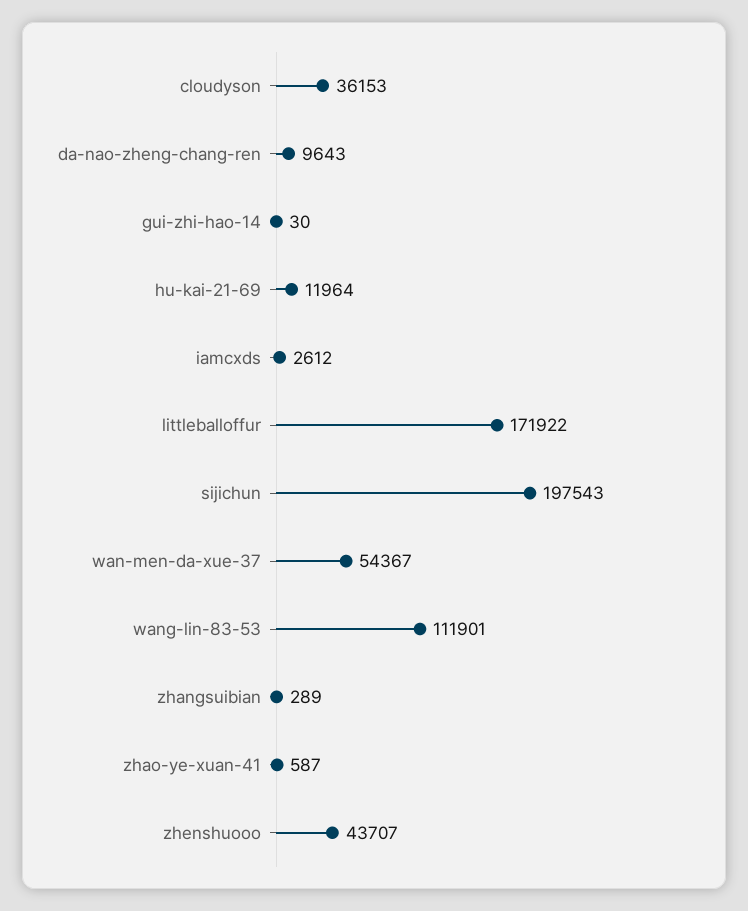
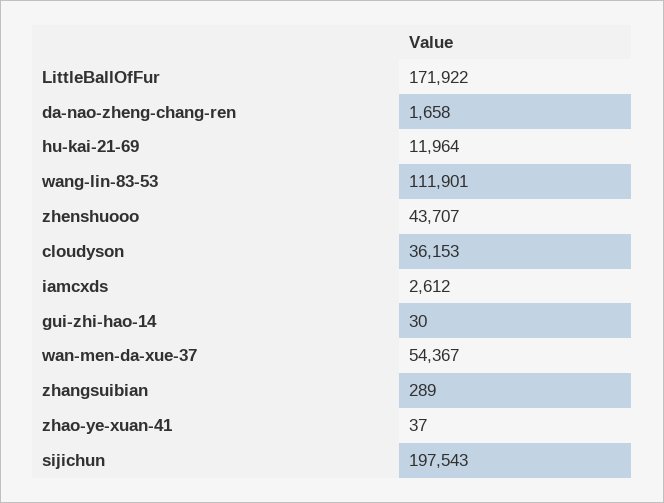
  {
    "cloudyson": 36153,
-   "da-nao-zheng-chang-ren": 9643,
+   "da-nao-zheng-chang-ren": 1658,
    "gui-zhi-hao-14": 30,
    "hu-kai-21-69": 11964,
    "iamcxds": 2612,
    "littleballoffur": 171922,
    "sijichun": 197543,
    "wan-men-da-xue-37": 54367,
    "wang-lin-83-53": 111901,
    "zhangsuibian": 289,
-   "zhao-ye-xuan-41": 587,
+   "zhao-ye-xuan-41": 37,
    "zhenshuooo": 43707
  }

